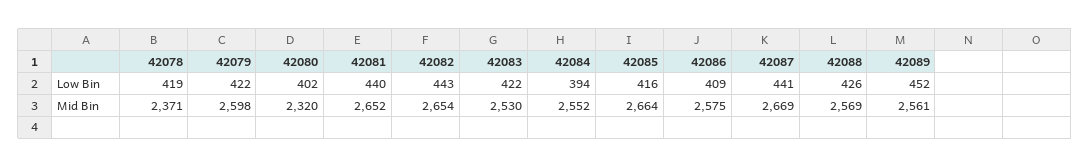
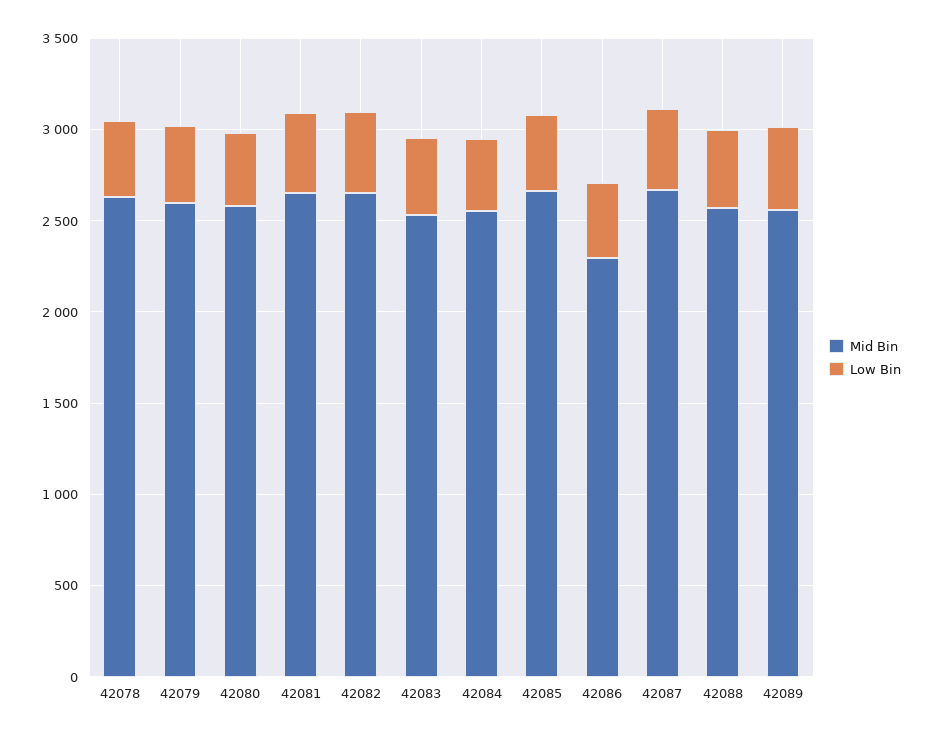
  {
    "Low Bin": {
      "42078": 419,
      "42079": 422,
      "42080": 402,
      "42081": 440,
      "42082": 443,
      "42083": 422,
      "42084": 394,
      "42085": 416,
      "42086": 409,
      "42087": 441,
      "42088": 426,
      "42089": 452
    },
    "Mid Bin": {
-     "42078": 2371,
+     "42078": 2600,
      "42079": 2598,
-     "42080": 2320,
+     "42080": 2600,
      "42081": 2652,
      "42082": 2654,
      "42083": 2530,
      "42084": 2552,
      "42085": 2664,
-     "42086": 2575,
+     "42086": 2300,
      "42087": 2669,
      "42088": 2569,
      "42089": 2561
    }
  }

